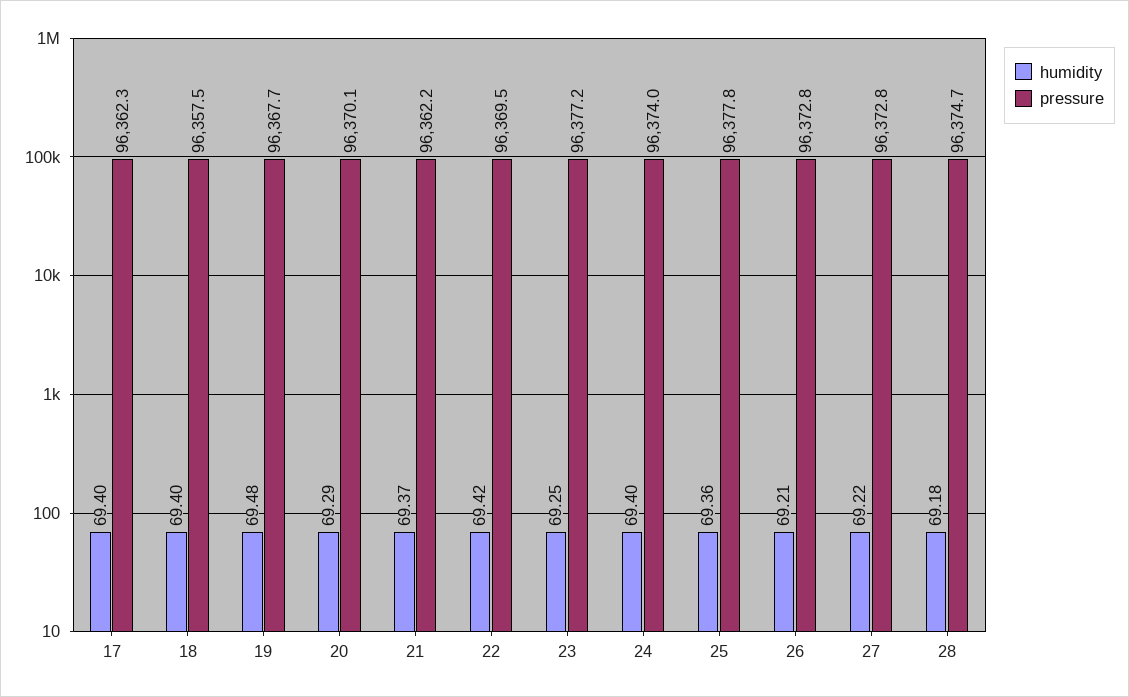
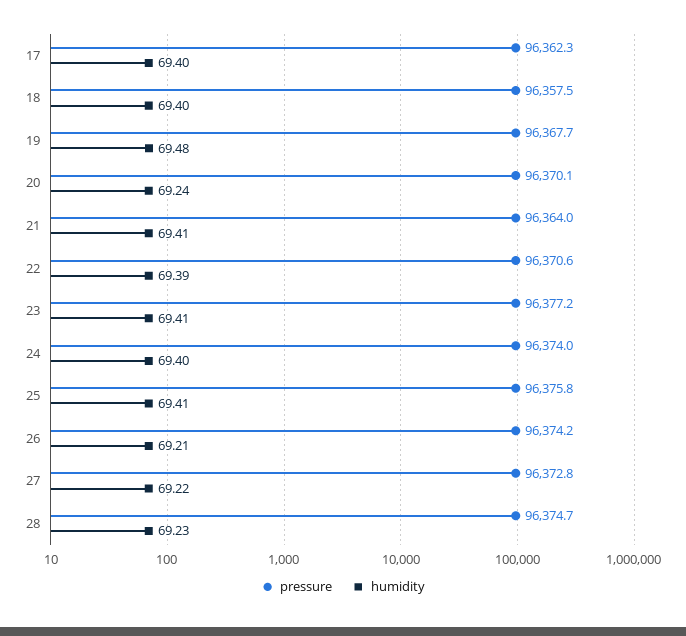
  {
    "humidity": {
      "17": 69.4,
      "18": 69.4,
      "19": 69.48,
-     "20": 69.29,
+     "20": 69.24,
-     "21": 69.37,
+     "21": 69.41,
-     "22": 69.42,
+     "22": 69.39,
-     "23": 69.25,
+     "23": 69.41,
      "24": 69.4,
-     "25": 69.36,
+     "25": 69.41,
      "26": 69.21,
      "27": 69.22,
-     "28": 69.18
+     "28": 69.23
    },
    "pressure": {
      "17": 96362.3,
      "18": 96357.5,
      "19": 96367.7,
      "20": 96370.1,
-     "21": 96362.2,
+     "21": 96364,
-     "22": 96369.5,
+     "22": 96370.6,
      "23": 96377.2,
      "24": 96374,
-     "25": 96377.8,
+     "25": 96375.8,
-     "26": 96372.8,
+     "26": 96374.2,
      "27": 96372.8,
      "28": 96374.7
    }
  }

